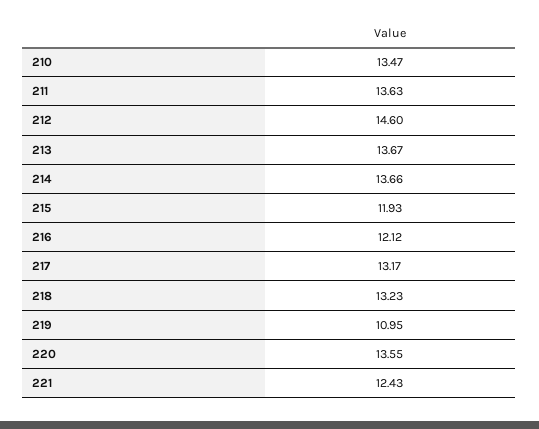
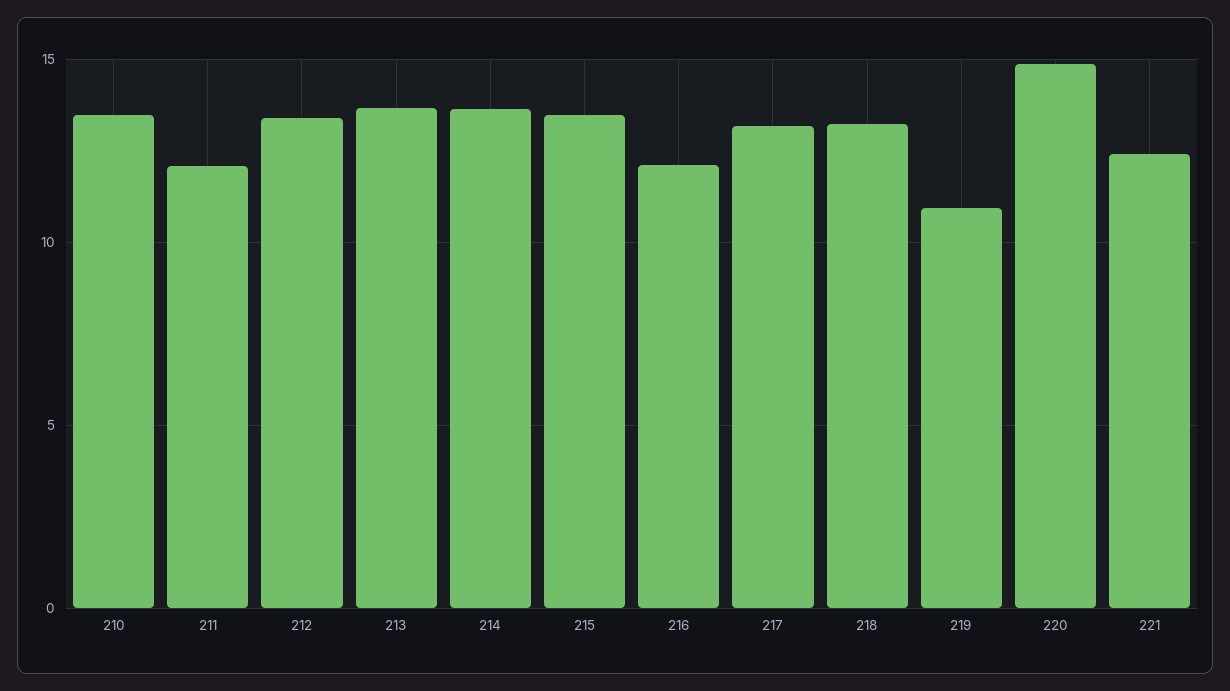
  {
    "210": 13.47,
-   "211": 13.63,
+   "211": 12,
-   "212": 14.6,
+   "212": 13.5,
    "213": 13.67,
    "214": 13.66,
-   "215": 11.93,
+   "215": 13.5,
    "216": 12.12,
    "217": 13.17,
    "218": 13.23,
    "219": 10.95,
-   "220": 13.55,
+   "220": 15,
    "221": 12.43
  }

